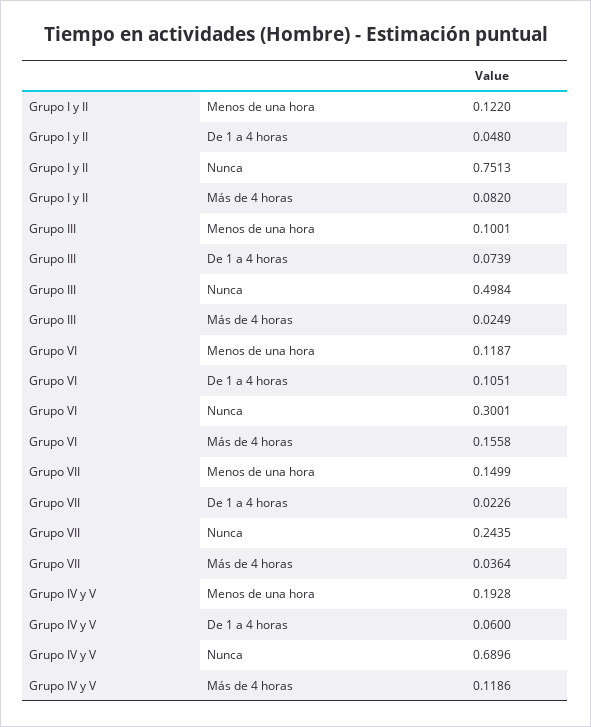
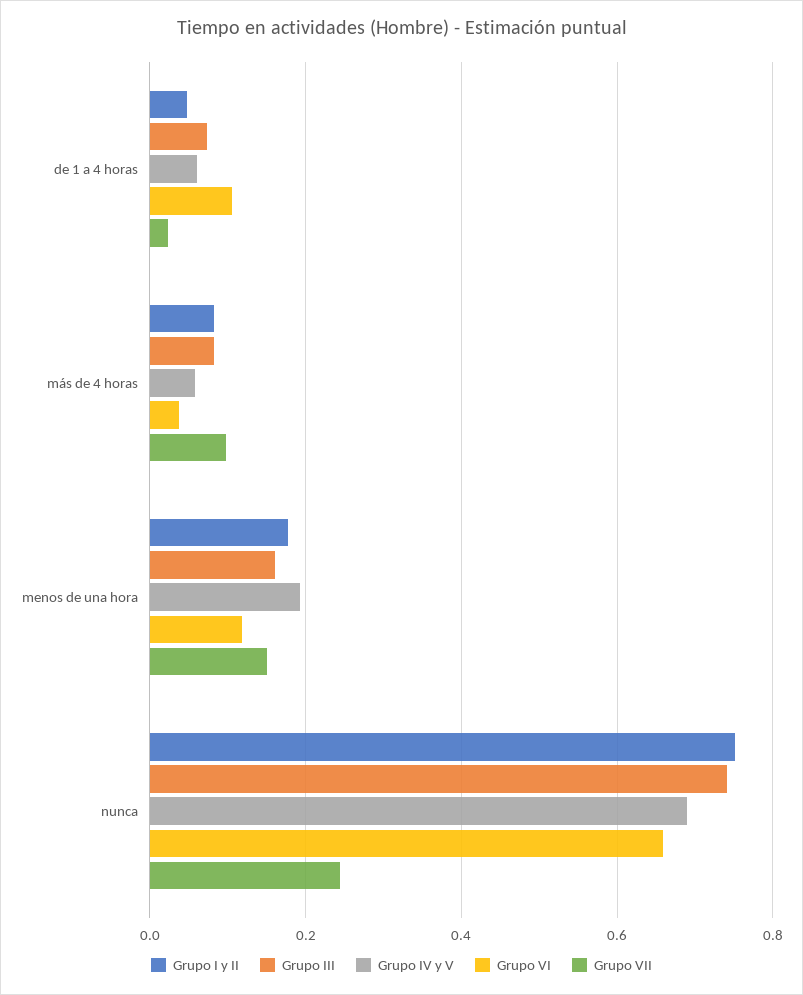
  {
    "Grupo I y II": {
-     "Menos de una hora": 0.122,
+     "Menos de una hora": 0.18,
      "De 1 a 4 horas": 0.048,
      "Nunca": 0.7513,
      "Más de 4 horas": 0.082
    },
    "Grupo III": {
-     "Menos de una hora": 0.1001,
+     "Menos de una hora": 0.16,
      "De 1 a 4 horas": 0.0739,
-     "Nunca": 0.4984,
+     "Nunca": 0.74,
-     "Más de 4 horas": 0.0249
+     "Más de 4 horas": 0.08
    },
    "Grupo VI": {
      "Menos de una hora": 0.1187,
      "De 1 a 4 horas": 0.1051,
-     "Nunca": 0.3001,
+     "Nunca": 0.66,
-     "Más de 4 horas": 0.1558
+     "Más de 4 horas": 0.04
    },
    "Grupo VII": {
      "Menos de una hora": 0.1499,
      "De 1 a 4 horas": 0.0226,
      "Nunca": 0.2435,
-     "Más de 4 horas": 0.0364
+     "Más de 4 horas": 0.1
    },
    "Grupo IV y V": {
      "Menos de una hora": 0.1928,
      "De 1 a 4 horas": 0.06,
      "Nunca": 0.6896,
-     "Más de 4 horas": 0.1186
+     "Más de 4 horas": 0.06
    }
  }

